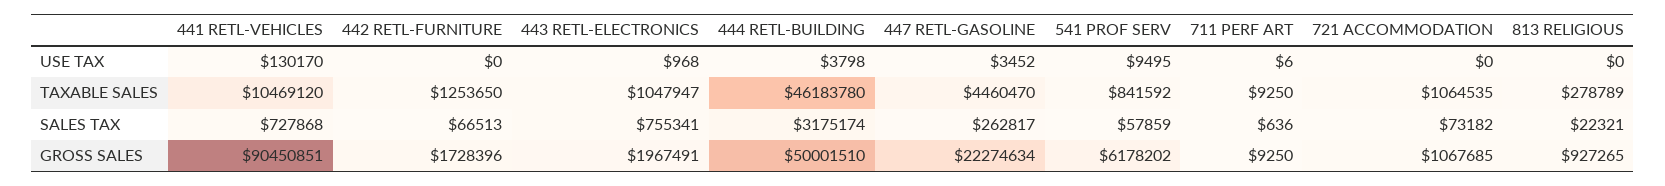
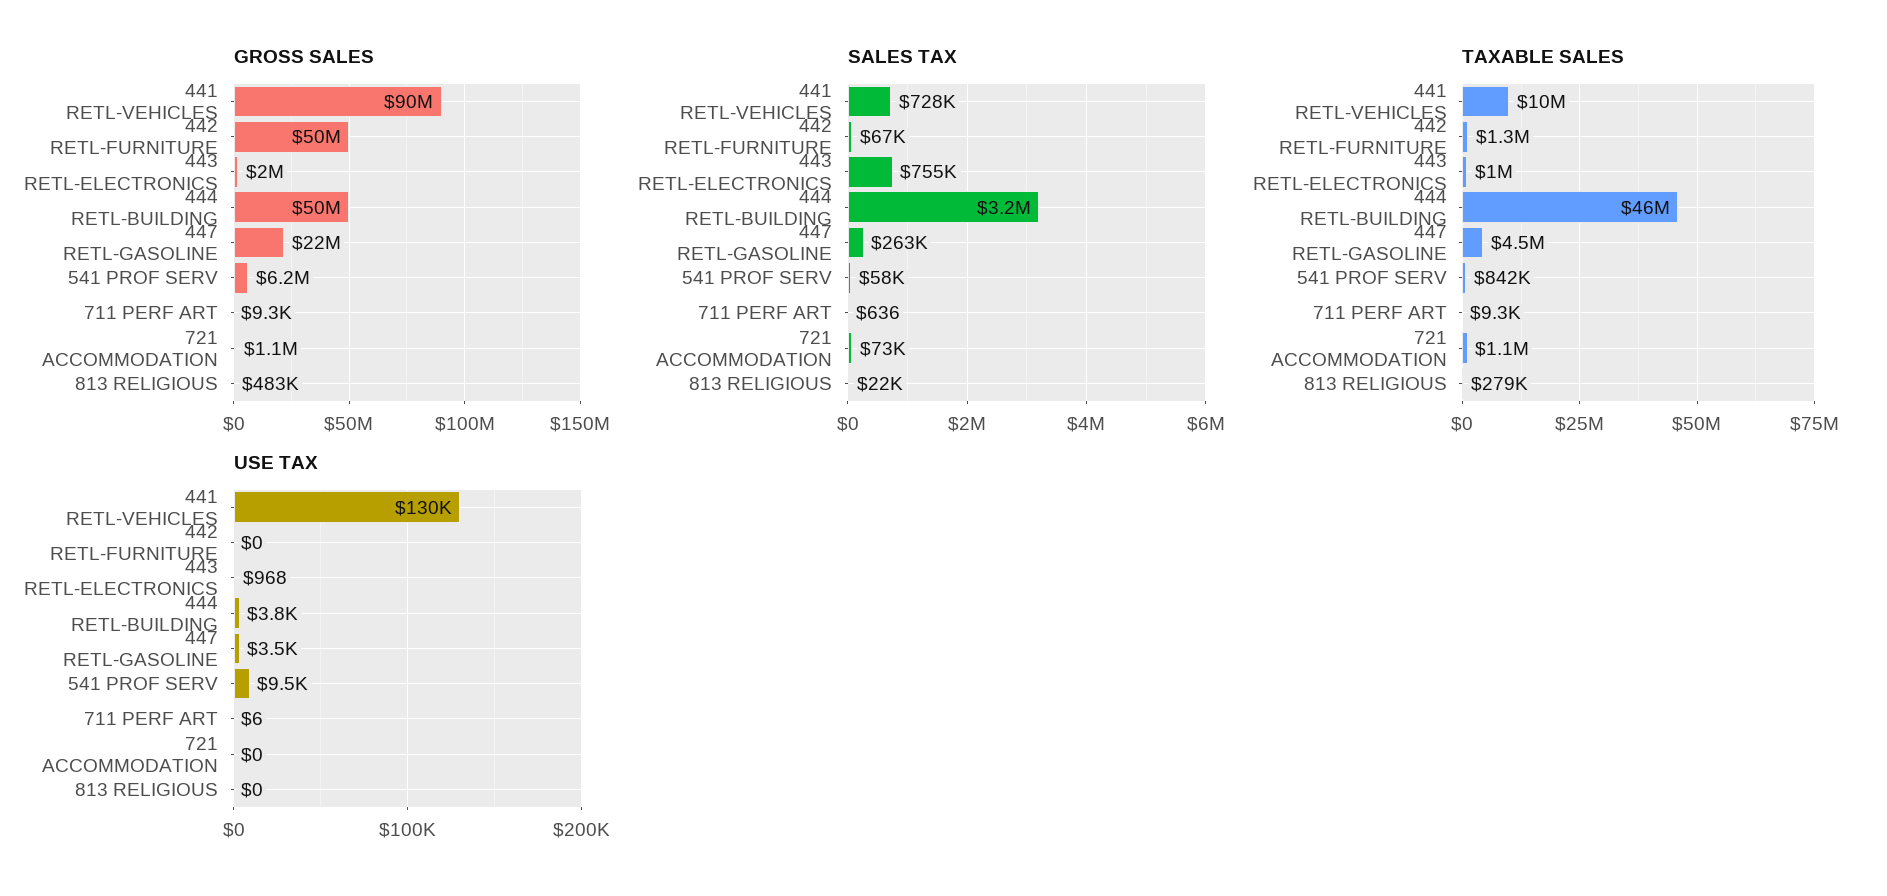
  {
    "USE TAX": {
      "441 RETL-VEHICLES": 130170,
      "442 RETL-FURNITURE": 0,
      "443 RETL-ELECTRONICS": 968,
      "444 RETL-BUILDING": 3798,
      "447 RETL-GASOLINE": 3452,
      "541 PROF SERV": 9495,
      "711 PERF ART": 6,
      "721 ACCOMMODATION": 0,
      "813 RELIGIOUS": 0
    },
    "TAXABLE SALES": {
      "441 RETL-VEHICLES": 10469120,
      "442 RETL-FURNITURE": 1253650,
      "443 RETL-ELECTRONICS": 1047947,
      "444 RETL-BUILDING": 46183780,
      "447 RETL-GASOLINE": 4460470,
      "541 PROF SERV": 841592,
      "711 PERF ART": 9250,
      "721 ACCOMMODATION": 1064535,
      "813 RELIGIOUS": 278789
    },
    "SALES TAX": {
      "441 RETL-VEHICLES": 727868,
      "442 RETL-FURNITURE": 66513,
      "443 RETL-ELECTRONICS": 755341,
      "444 RETL-BUILDING": 3175174,
      "447 RETL-GASOLINE": 262817,
      "541 PROF SERV": 57859,
      "711 PERF ART": 636,
      "721 ACCOMMODATION": 73182,
      "813 RELIGIOUS": 22321
    },
    "GROSS SALES": {
      "441 RETL-VEHICLES": 90450851,
-     "442 RETL-FURNITURE": 1728396,
+     "442 RETL-FURNITURE": 50000000,
      "443 RETL-ELECTRONICS": 1967491,
      "444 RETL-BUILDING": 50001510,
      "447 RETL-GASOLINE": 22274634,
      "541 PROF SERV": 6178202,
      "711 PERF ART": 9250,
      "721 ACCOMMODATION": 1067685,
-     "813 RELIGIOUS": 927265
+     "813 RELIGIOUS": 483000
    }
  }

